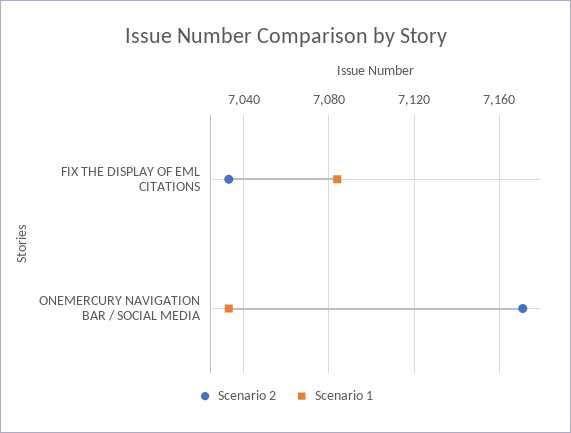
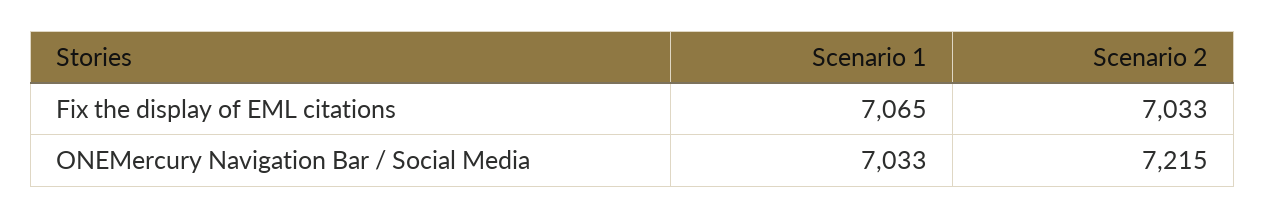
  {
    "Scenario 2": {
      "FIX THE DISPLAY OF EML CITATIONS": 7033,
-     "ONEMERCURY NAVIGATION BAR / SOCIAL MEDIA": 7170
+     "ONEMERCURY NAVIGATION BAR / SOCIAL MEDIA": 7215
    },
    "Scenario 1": {
-     "FIX THE DISPLAY OF EML CITATIONS": 7085,
+     "FIX THE DISPLAY OF EML CITATIONS": 7065,
      "ONEMERCURY NAVIGATION BAR / SOCIAL MEDIA": 7033
    }
  }

